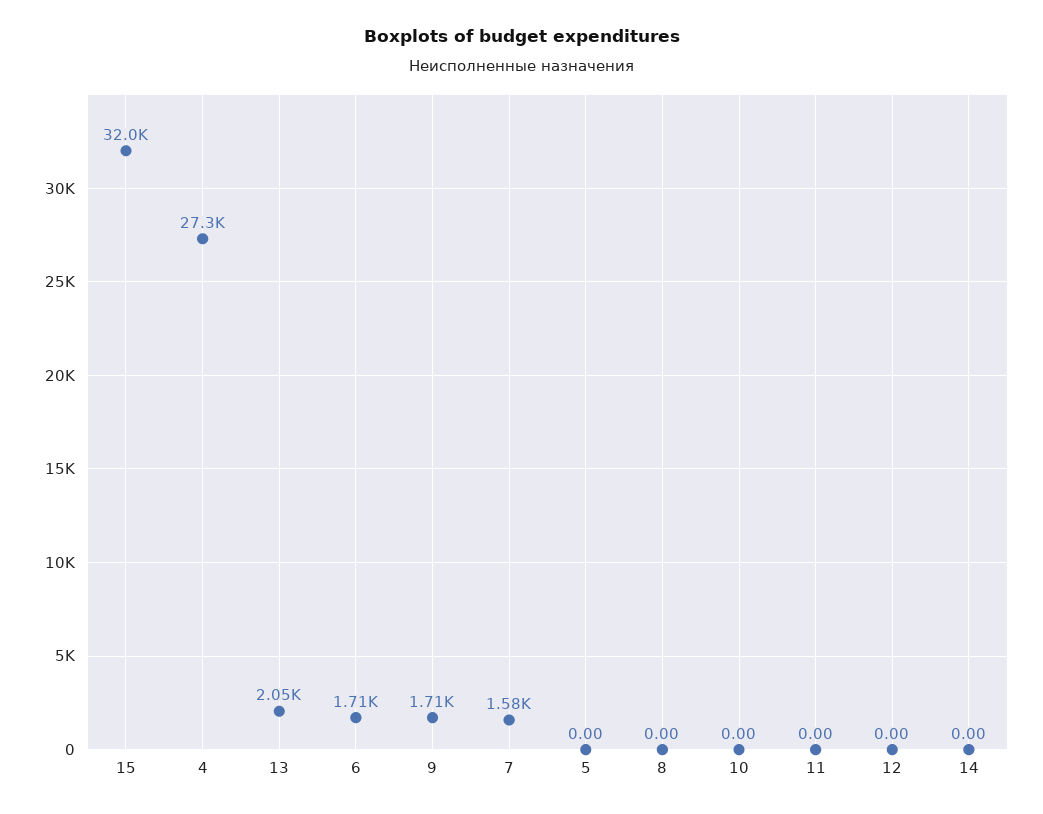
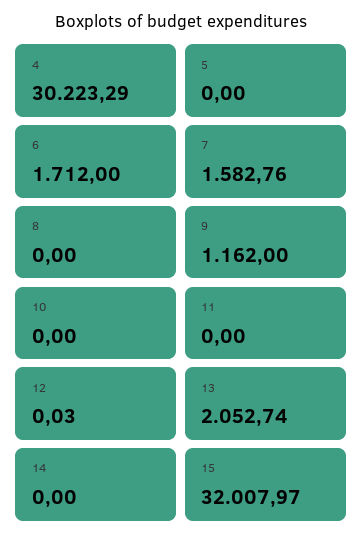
  {
    "15": 32007.97,
-   "4": 27300,
+   "4": 30223.29,
    "13": 2052.74,
    "6": 1712,
-   "9": 1710,
+   "9": 1162,
    "7": 1582.76,
    "5": 0,
    "8": 0,
    "10": 0,
    "11": 0,
-   "12": 0,
+   "12": 0.03,
    "14": 0
  }

